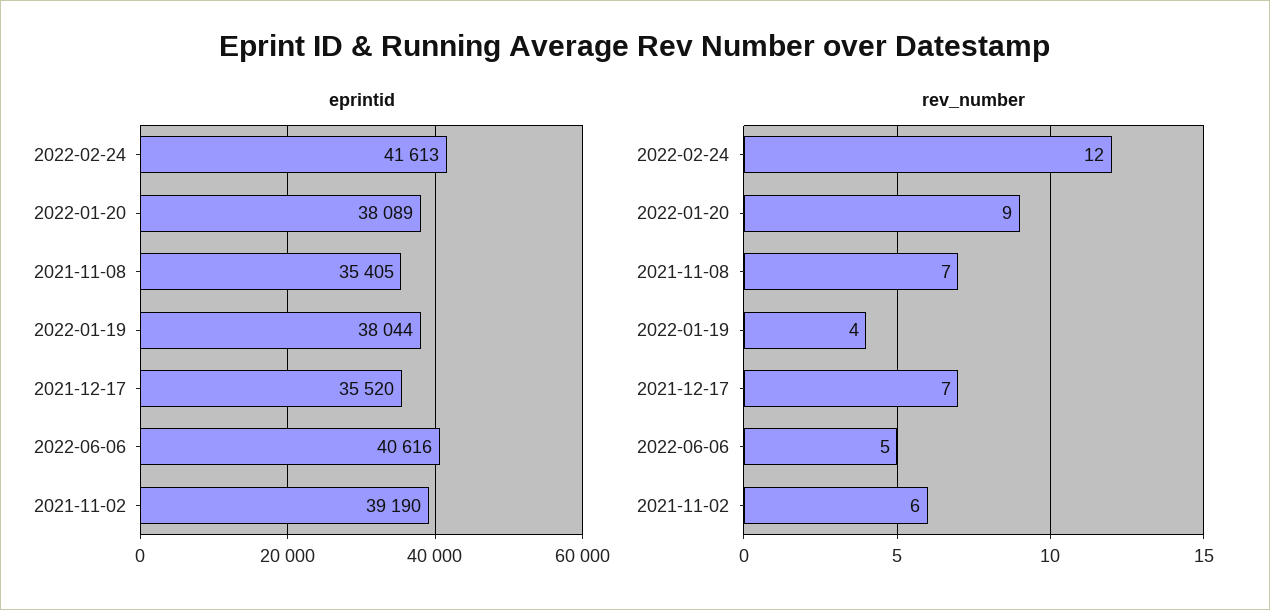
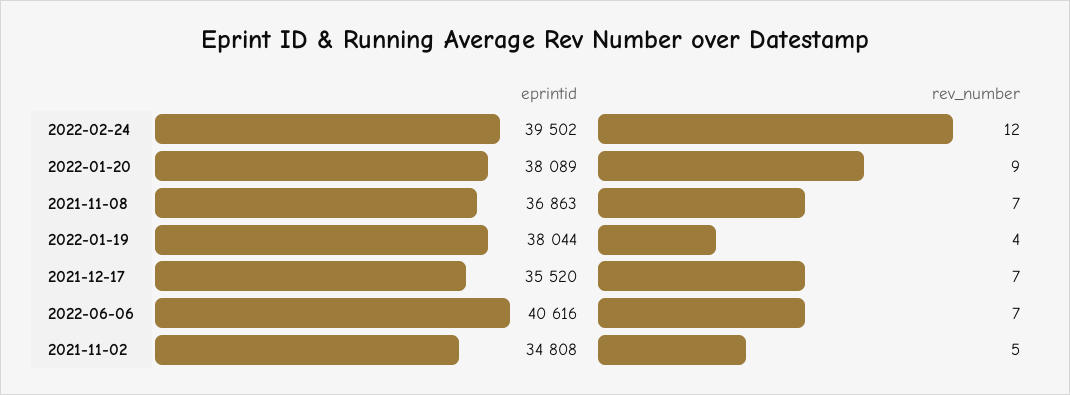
  {
    "eprintid": {
-     "2022-02-24": 41613,
+     "2022-02-24": 39502,
      "2022-01-20": 38089,
-     "2021-11-08": 35405,
+     "2021-11-08": 36863,
      "2022-01-19": 38044,
      "2021-12-17": 35520,
      "2022-06-06": 40616,
-     "2021-11-02": 39190
+     "2021-11-02": 34808
    },
    "rev_number": {
      "2022-02-24": 12,
      "2022-01-20": 9,
      "2021-11-08": 7,
      "2022-01-19": 4,
      "2021-12-17": 7,
-     "2022-06-06": 5,
+     "2022-06-06": 7,
-     "2021-11-02": 6
+     "2021-11-02": 5
    }
  }

